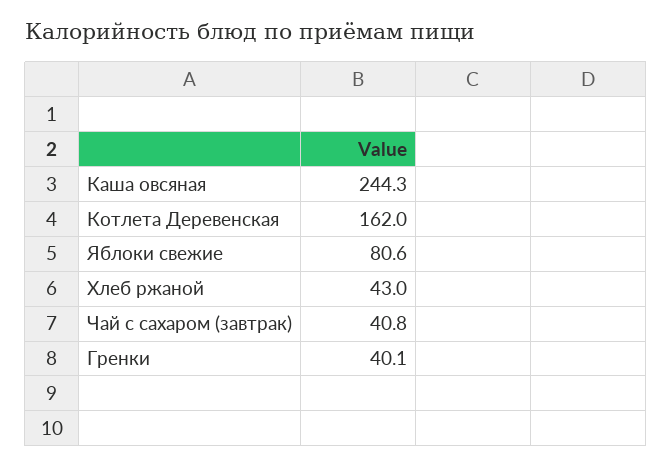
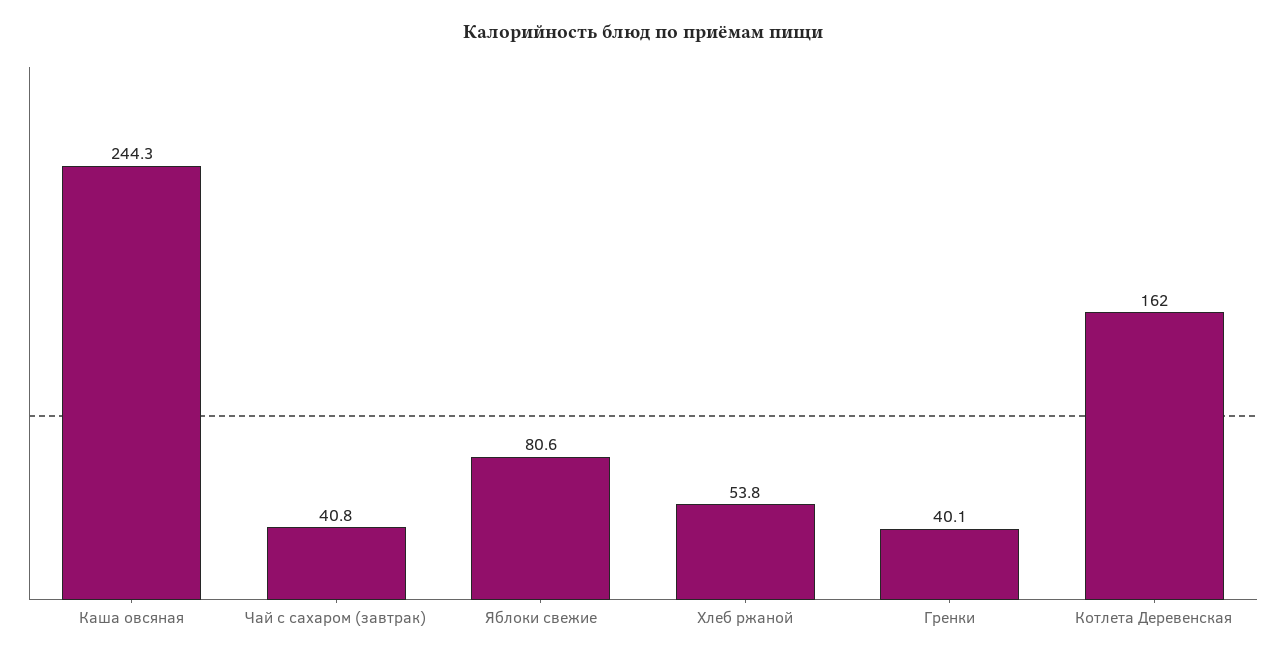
  {
    "Каша овсяная": 244.3,
    "Котлета Деревенская": 162,
    "Яблоки свежие": 80.6,
-   "Хлеб ржаной": 43,
+   "Хлеб ржаной": 53.8,
    "Чай с сахаром (завтрак)": 40.8,
    "Гренки": 40.1
  }

